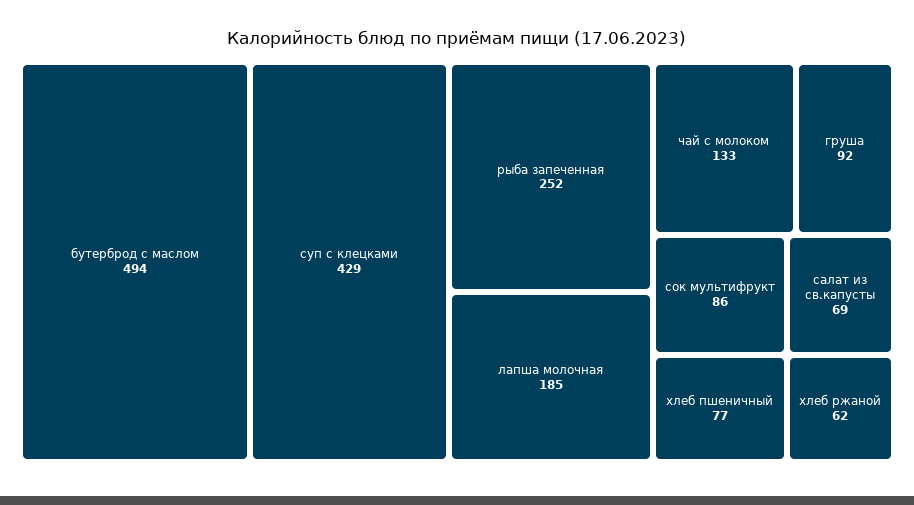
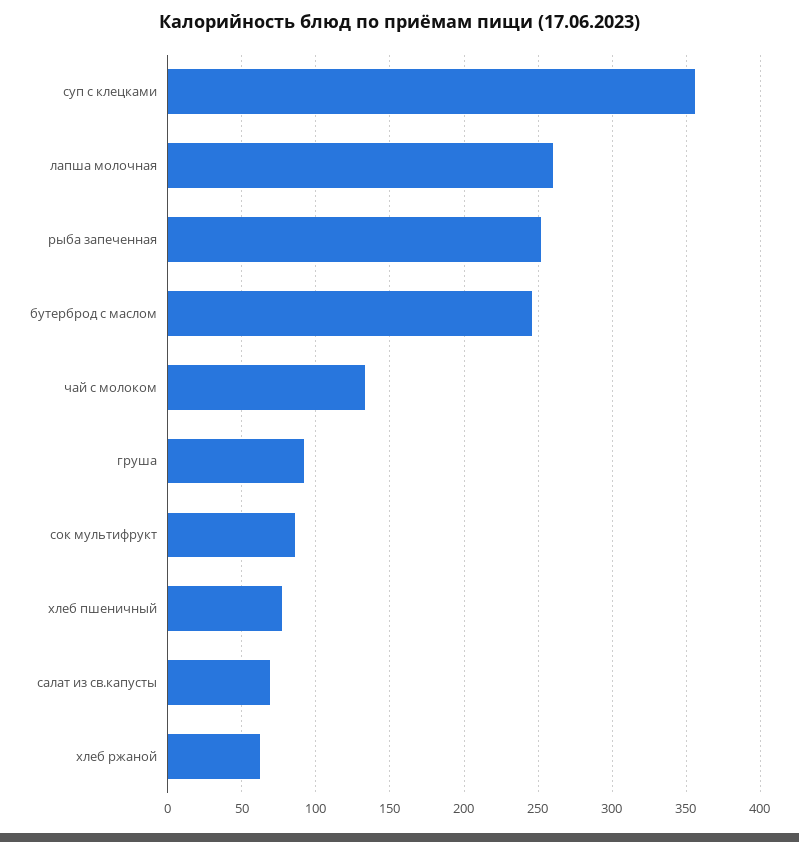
  {
-   "бутерброд с маслом": 494,
+   "бутерброд с маслом": 245,
-   "суп с клецками": 429,
+   "суп с клецками": 355,
    "рыба запеченная": 252,
-   "лапша молочная": 185,
+   "лапша молочная": 260,
    "чай с молоком": 133,
    "груша": 92,
    "сок мультифрукт": 86,
    "хлеб пшеничный": 77,
    "салат из св.капусты": 69,
    "хлеб ржаной": 62
  }

